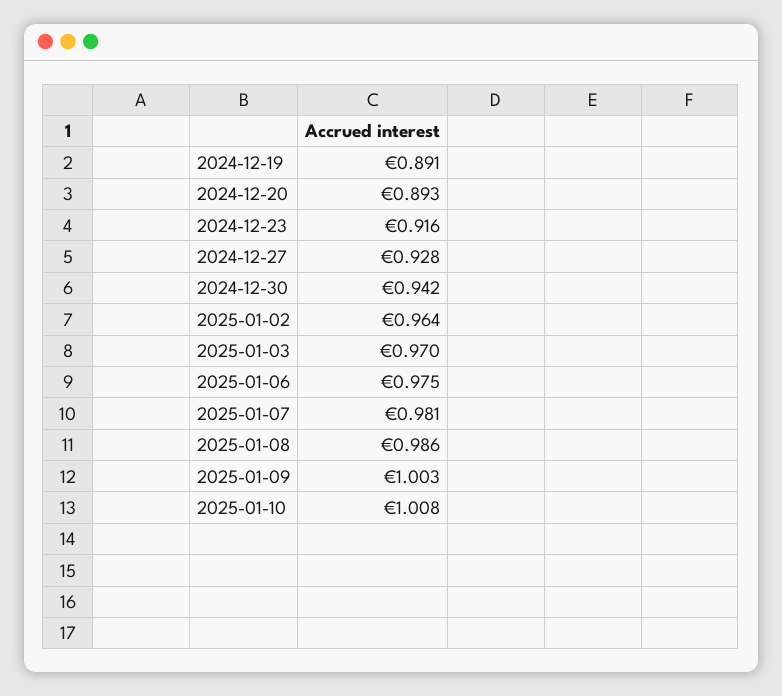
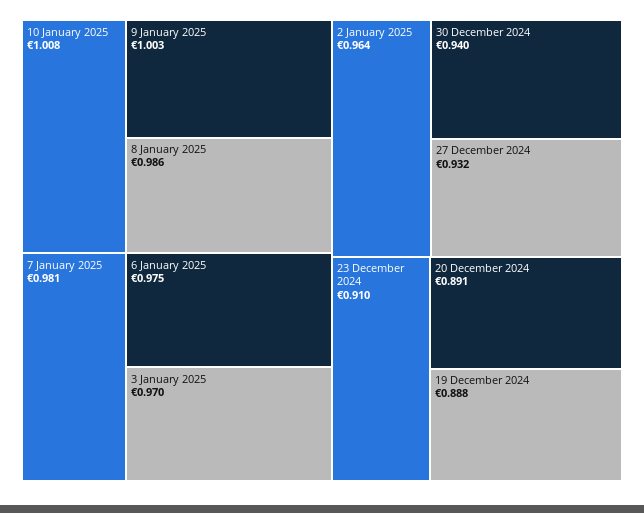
  {
-   "2024-12-19": 0.891,
+   "2024-12-19": 0.888,
-   "2024-12-20": 0.893,
+   "2024-12-20": 0.891,
-   "2024-12-23": 0.916,
+   "2024-12-23": 0.91,
-   "2024-12-27": 0.928,
+   "2024-12-27": 0.932,
-   "2024-12-30": 0.942,
+   "2024-12-30": 0.94,
    "2025-01-02": 0.964,
    "2025-01-03": 0.97,
    "2025-01-06": 0.975,
    "2025-01-07": 0.981,
    "2025-01-08": 0.986,
    "2025-01-09": 1.003,
    "2025-01-10": 1.008
  }

